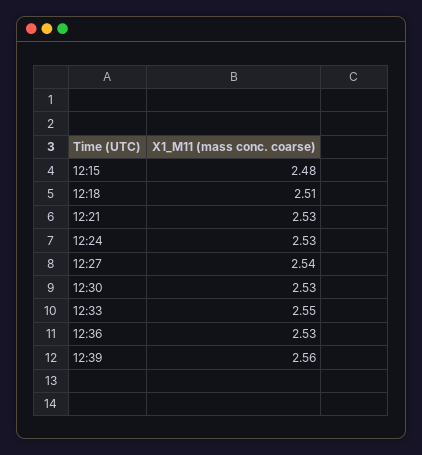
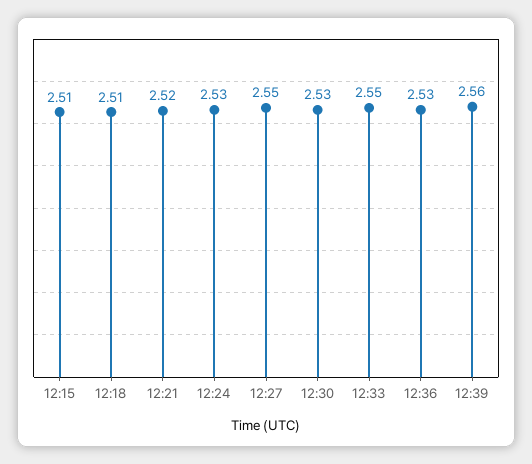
  {
-   "12:15": 2.48,
+   "12:15": 2.51,
    "12:18": 2.51,
-   "12:21": 2.53,
+   "12:21": 2.52,
    "12:24": 2.53,
-   "12:27": 2.54,
+   "12:27": 2.55,
    "12:30": 2.53,
    "12:33": 2.55,
    "12:36": 2.53,
    "12:39": 2.56
  }

